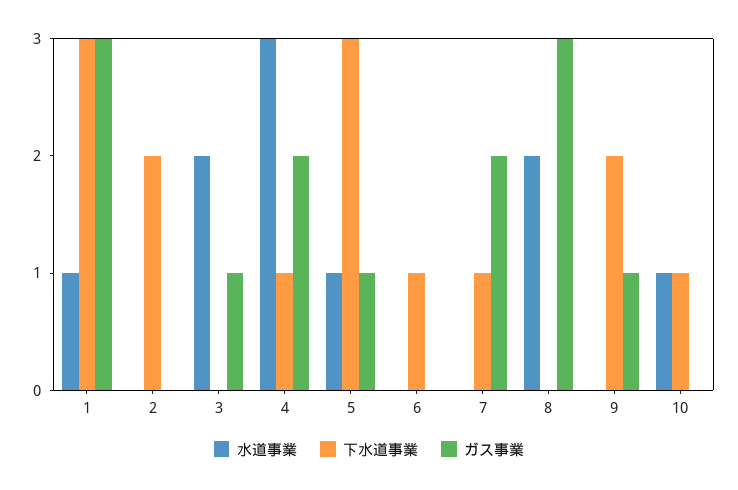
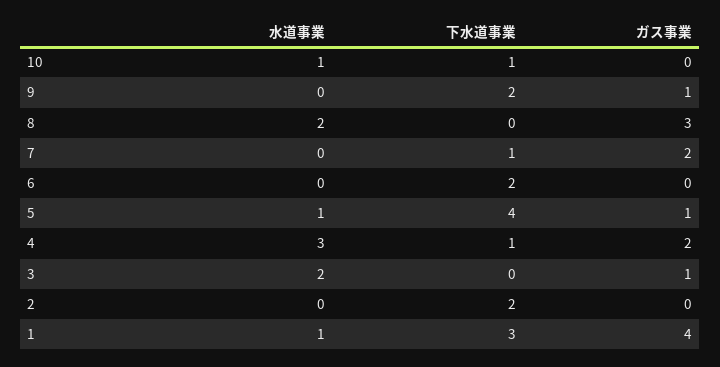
  {
    "水道事業": {
      "1": 1,
      "2": 0,
      "3": 2,
      "4": 3,
      "5": 1,
      "6": 0,
      "7": 0,
      "8": 2,
      "9": 0,
      "10": 1
    },
    "下水道事業": {
      "1": 3,
      "2": 2,
      "3": 0,
      "4": 1,
-     "5": 3,
+     "5": 4,
-     "6": 1,
+     "6": 2,
      "7": 1,
      "8": 0,
      "9": 2,
      "10": 1
    },
    "ガス事業": {
-     "1": 3,
+     "1": 4,
      "2": 0,
      "3": 1,
      "4": 2,
      "5": 1,
      "6": 0,
      "7": 2,
      "8": 3,
      "9": 1,
      "10": 0
    }
  }

